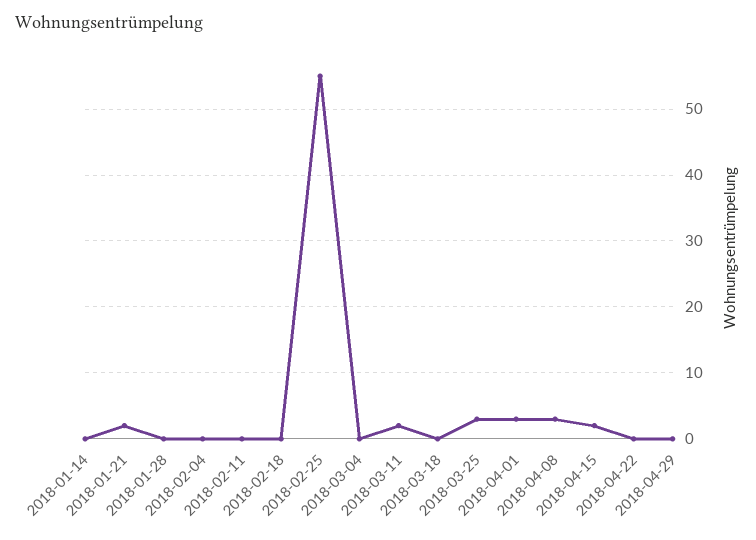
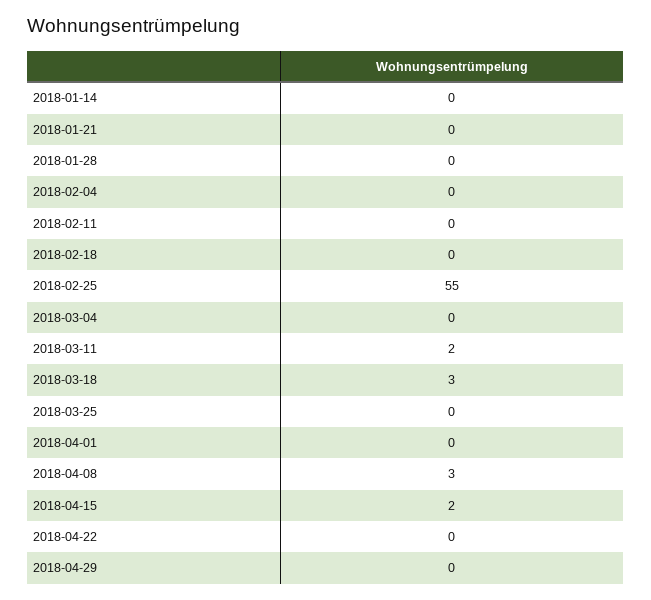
  {
    "2018-01-14": 0,
-   "2018-01-21": 2,
+   "2018-01-21": 0,
    "2018-01-28": 0,
    "2018-02-04": 0,
    "2018-02-11": 0,
    "2018-02-18": 0,
    "2018-02-25": 55,
    "2018-03-04": 0,
    "2018-03-11": 2,
-   "2018-03-18": 0,
+   "2018-03-18": 3,
-   "2018-03-25": 3,
+   "2018-03-25": 0,
-   "2018-04-01": 3,
+   "2018-04-01": 0,
    "2018-04-08": 3,
    "2018-04-15": 2,
    "2018-04-22": 0,
    "2018-04-29": 0
  }

